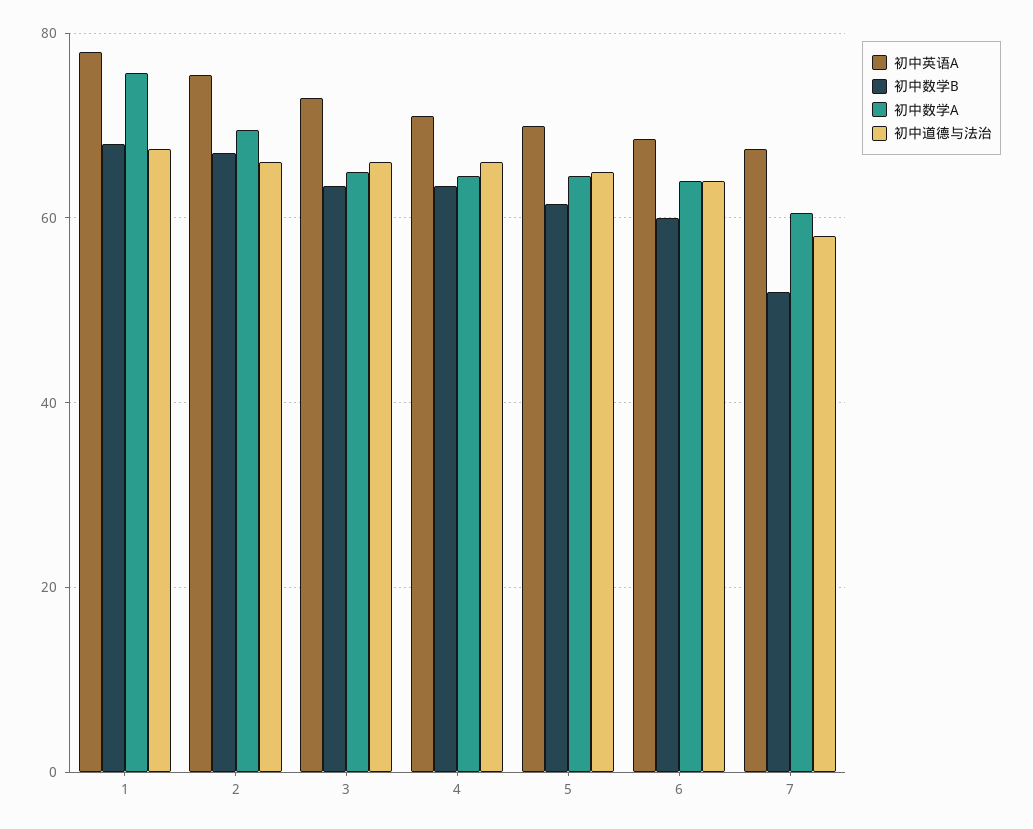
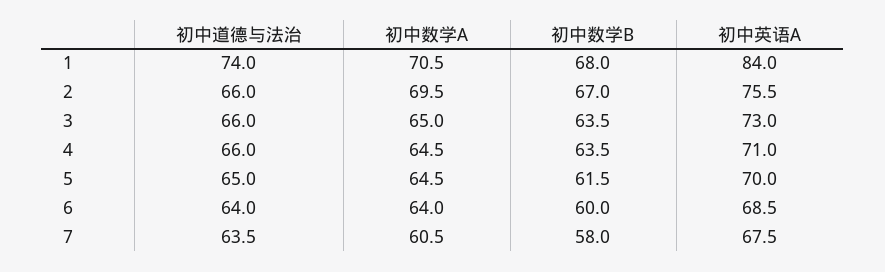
  {
    "初中英语A": {
-     "1": 78,
+     "1": 84,
      "2": 75.5,
      "3": 73,
      "4": 71,
      "5": 70,
      "6": 68.5,
      "7": 67.5
    },
    "初中数学B": {
      "1": 68,
      "2": 67,
      "3": 63.5,
      "4": 63.5,
      "5": 61.5,
      "6": 60,
-     "7": 52
+     "7": 58
    },
    "初中数学A": {
-     "1": 76,
+     "1": 70.5,
      "2": 69.5,
      "3": 65,
      "4": 64.5,
      "5": 64.5,
      "6": 64,
      "7": 60.5
    },
    "初中道德与法治": {
-     "1": 68,
+     "1": 74,
      "2": 66,
      "3": 66,
      "4": 66,
      "5": 65,
      "6": 64,
-     "7": 58
+     "7": 63.5
    }
  }

